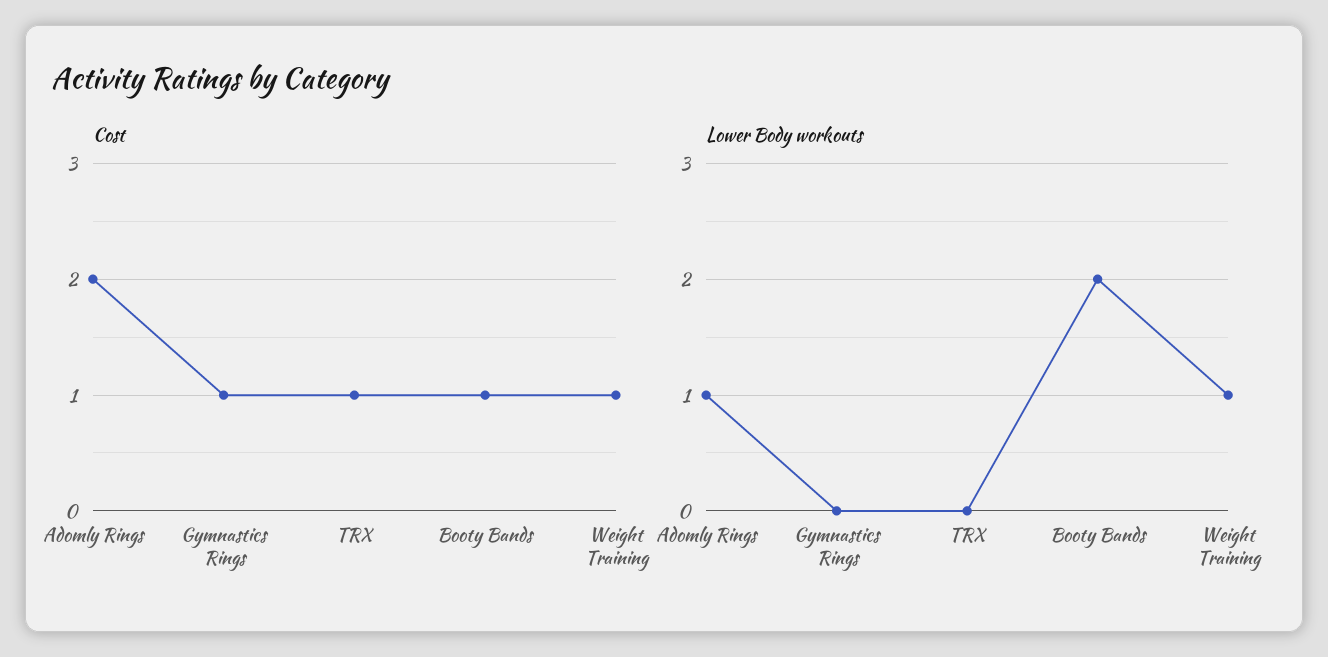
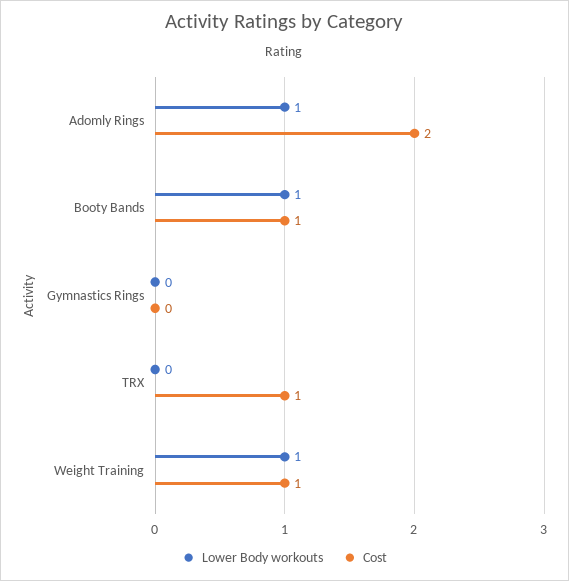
  {
    "Cost": {
      "Adomly Rings": 2,
-     "Gymnastics Rings": 1,
+     "Gymnastics Rings": 0,
      "TRX": 1,
      "Booty Bands": 1,
      "Weight Training": 1
    },
    "Lower Body workouts": {
      "Adomly Rings": 1,
      "Gymnastics Rings": 0,
      "TRX": 0,
-     "Booty Bands": 2,
+     "Booty Bands": 1,
      "Weight Training": 1
    }
  }

